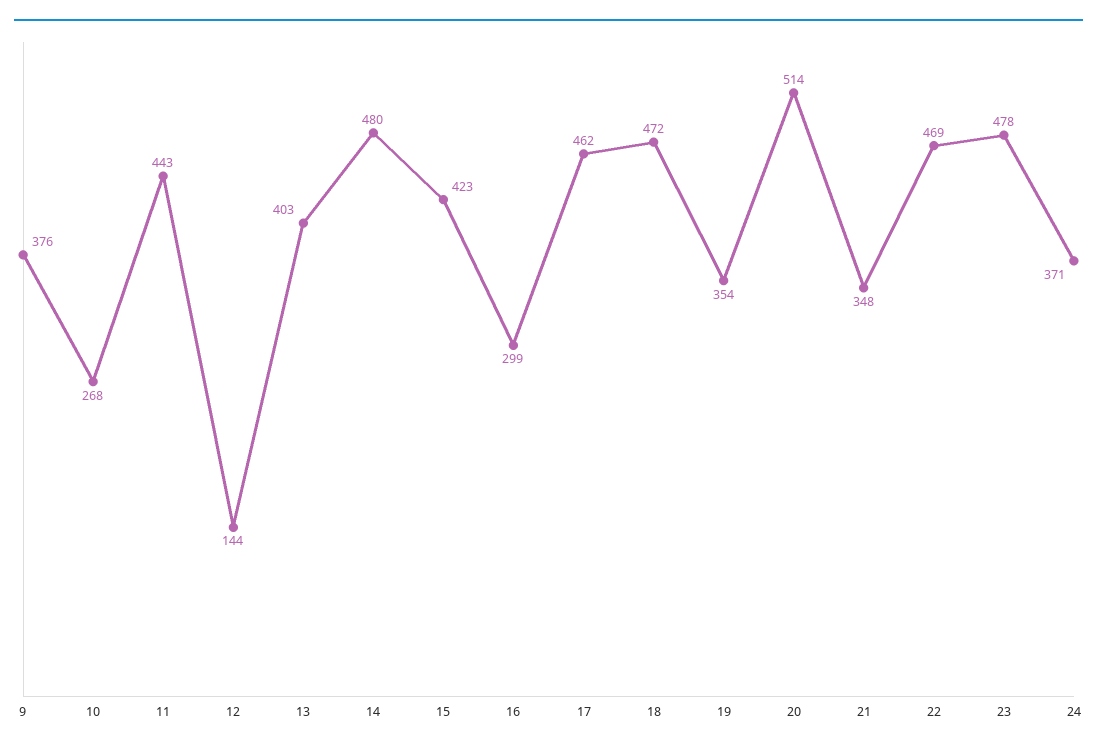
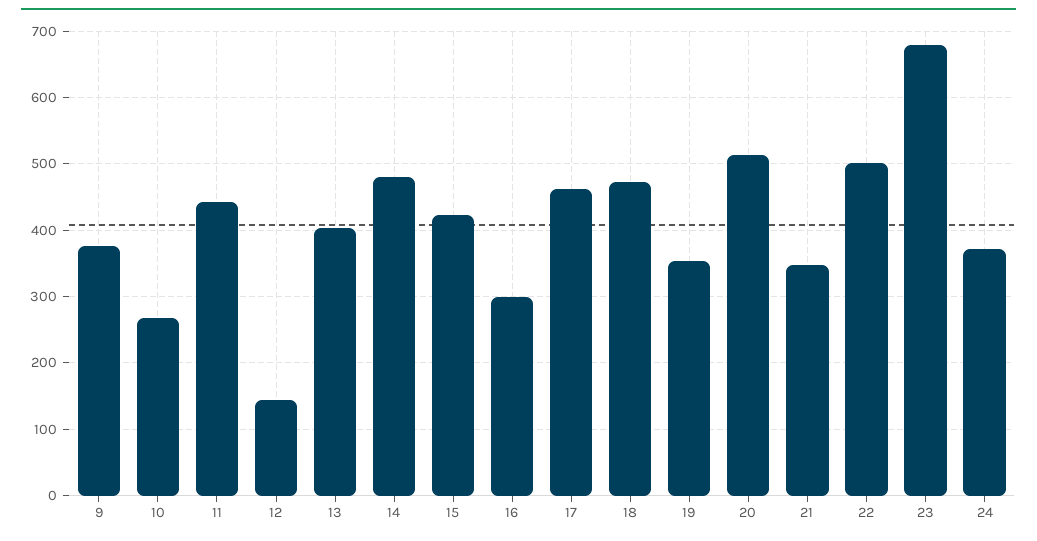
  {
    "9": 376,
    "10": 268,
    "11": 443,
    "12": 144,
    "13": 403,
    "14": 480,
    "15": 423,
    "16": 299,
    "17": 462,
    "18": 472,
    "19": 354,
    "20": 514,
    "21": 348,
-   "22": 469,
+   "22": 500,
-   "23": 478,
+   "23": 680,
    "24": 371
  }

